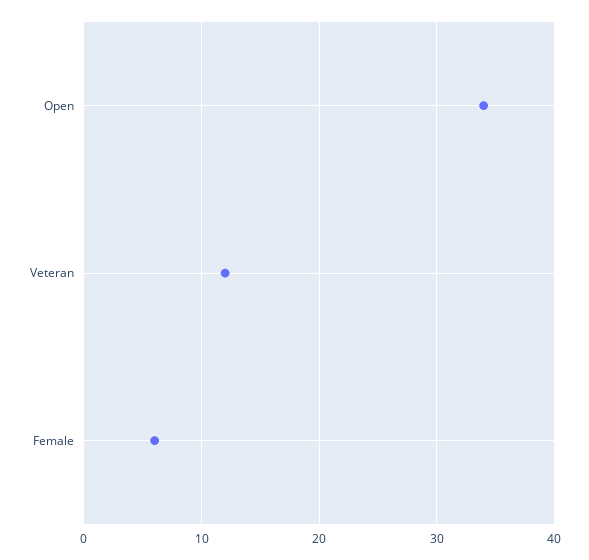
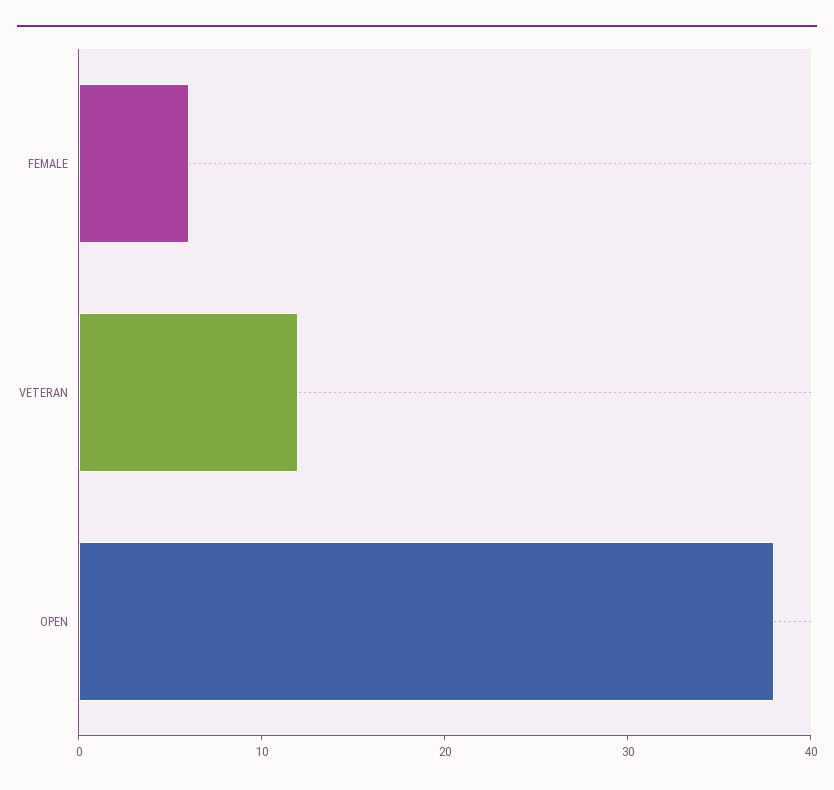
  {
-   "Open": 34,
+   "Open": 38,
    "Veteran": 12,
    "Female": 6
  }

